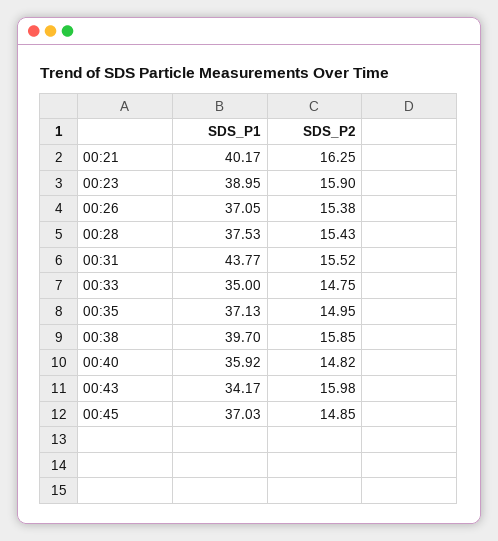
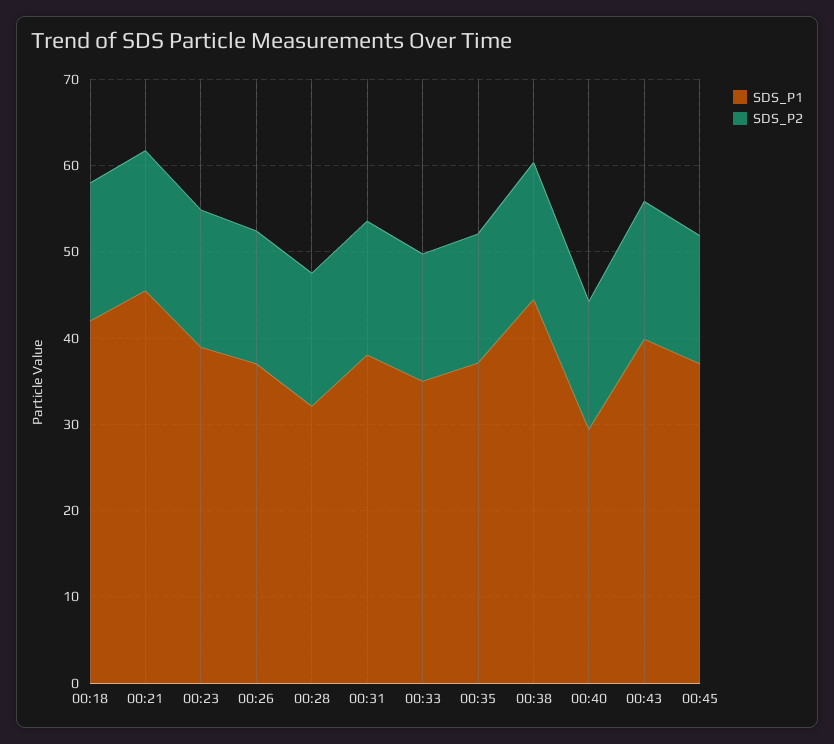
  {
    "SDS_P1": {
-     "00:21": 40.17,
+     "00:21": 46,
      "00:23": 38.95,
      "00:26": 37.05,
-     "00:28": 37.53,
+     "00:28": 32,
-     "00:31": 43.77,
+     "00:31": 38,
      "00:33": 35,
      "00:35": 37.13,
-     "00:38": 39.7,
+     "00:38": 44,
-     "00:40": 35.92,
+     "00:40": 30,
-     "00:43": 34.17,
+     "00:43": 40,
-     "00:45": 37.03
+     "00:45": 37.03,
+     "00:18": 42
    },
    "SDS_P2": {
      "00:21": 16.25,
      "00:23": 15.9,
      "00:26": 15.38,
      "00:28": 15.43,
      "00:31": 15.52,
      "00:33": 14.75,
      "00:35": 14.95,
      "00:38": 15.85,
      "00:40": 14.82,
      "00:43": 15.98,
-     "00:45": 14.85
+     "00:45": 14.85,
+     "00:18": 16
    }
  }

